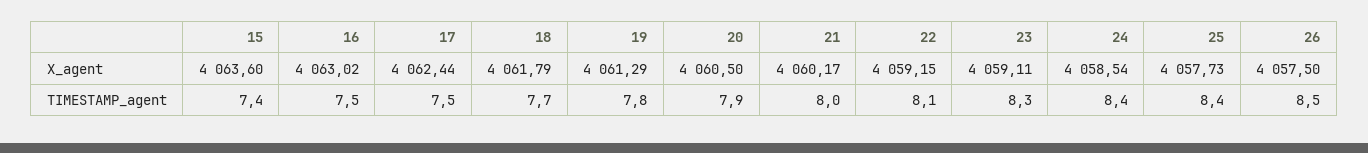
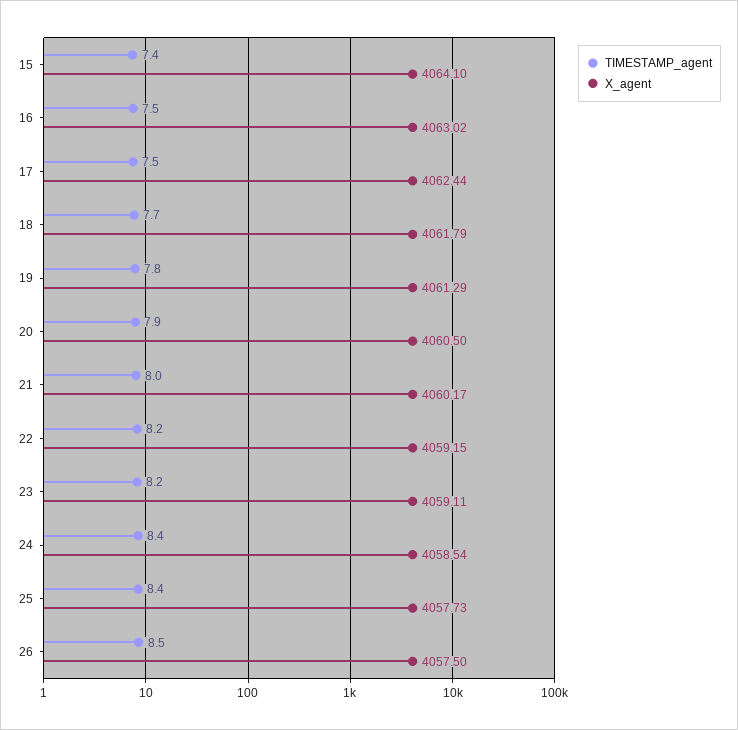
  {
    "X_agent": {
-     "15": 4063.6,
+     "15": 4064.1,
      "16": 4063.02,
      "17": 4062.44,
      "18": 4061.79,
      "19": 4061.29,
      "20": 4060.5,
      "21": 4060.17,
      "22": 4059.15,
      "23": 4059.11,
      "24": 4058.54,
      "25": 4057.73,
      "26": 4057.5
    },
    "TIMESTAMP_agent": {
      "15": 7.4,
      "16": 7.5,
      "17": 7.5,
      "18": 7.7,
      "19": 7.8,
      "20": 7.9,
      "21": 8,
-     "22": 8.1,
+     "22": 8.2,
-     "23": 8.3,
+     "23": 8.2,
      "24": 8.4,
      "25": 8.4,
      "26": 8.5
    }
  }

